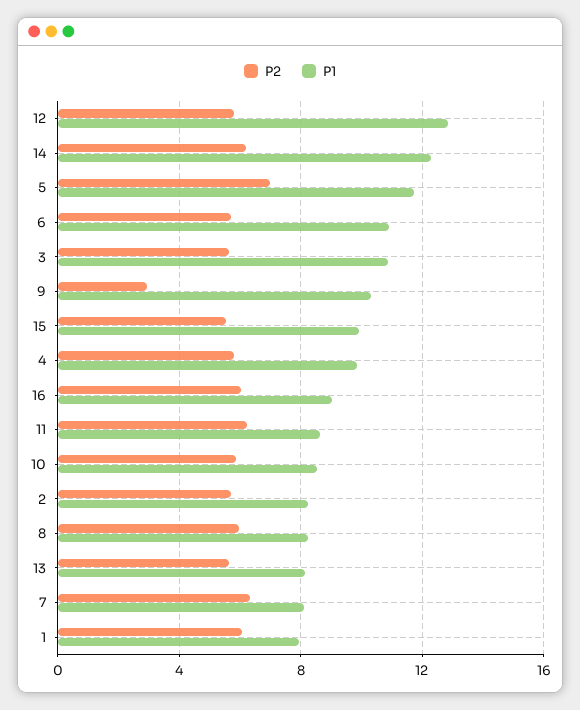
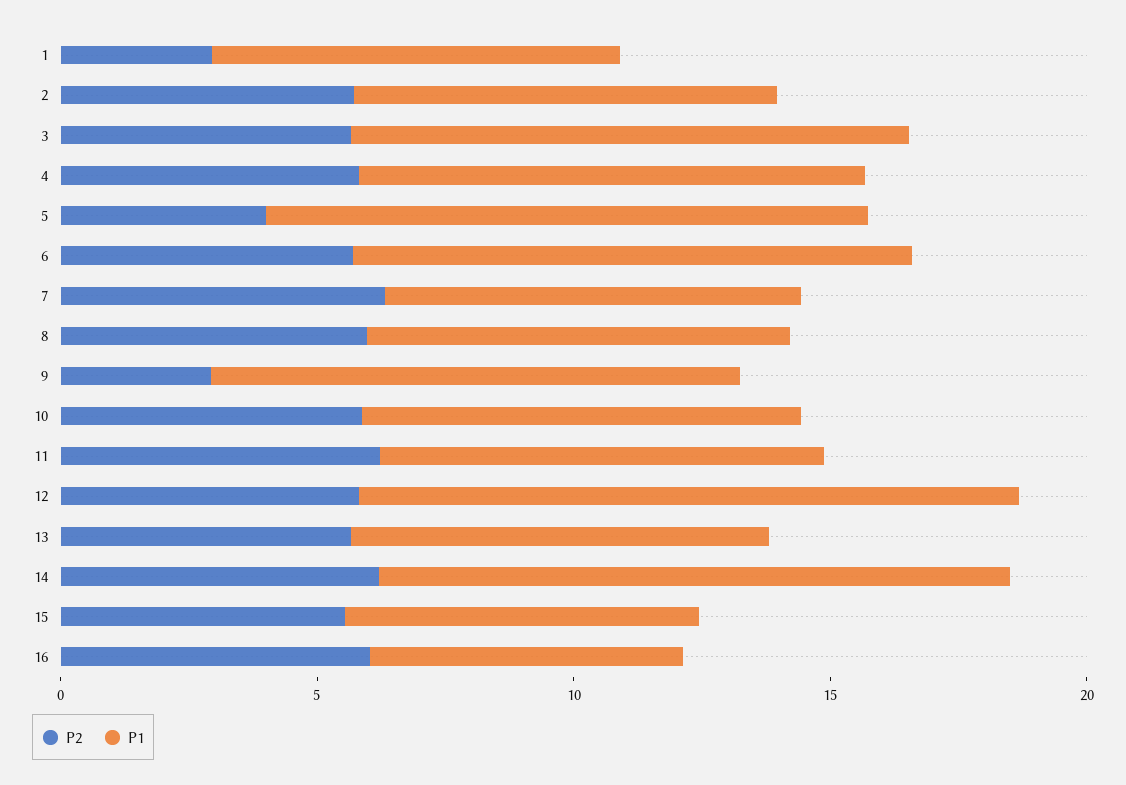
  {
    "P2": {
      "12": 6,
      "14": 6,
-     "5": 7,
+     "5": 4,
      "6": 5.5,
      "3": 5.5,
      "9": 3,
      "15": 5.5,
      "4": 6,
      "16": 6,
      "11": 6,
      "10": 6,
      "2": 5.5,
      "8": 6,
      "13": 5.5,
      "7": 6.5,
-     "1": 6
+     "1": 3
    },
    "P1": {
      "12": 13,
      "14": 12.5,
      "5": 11.5,
      "6": 11,
      "3": 11,
      "9": 10.5,
-     "15": 10,
+     "15": 7,
      "4": 10,
-     "16": 9,
+     "16": 6,
      "11": 8.5,
      "10": 8.5,
      "2": 8.5,
      "8": 8.5,
      "13": 8,
      "7": 8,
      "1": 8
    }
  }

